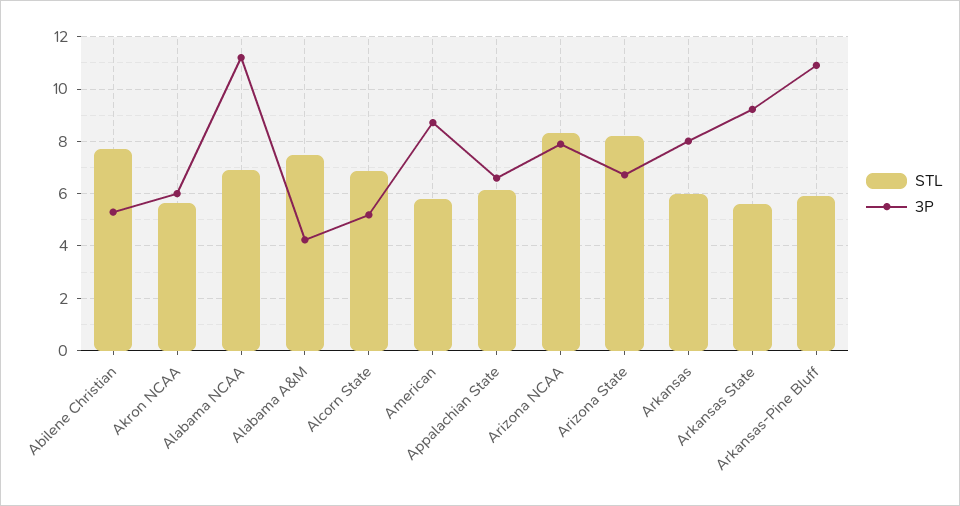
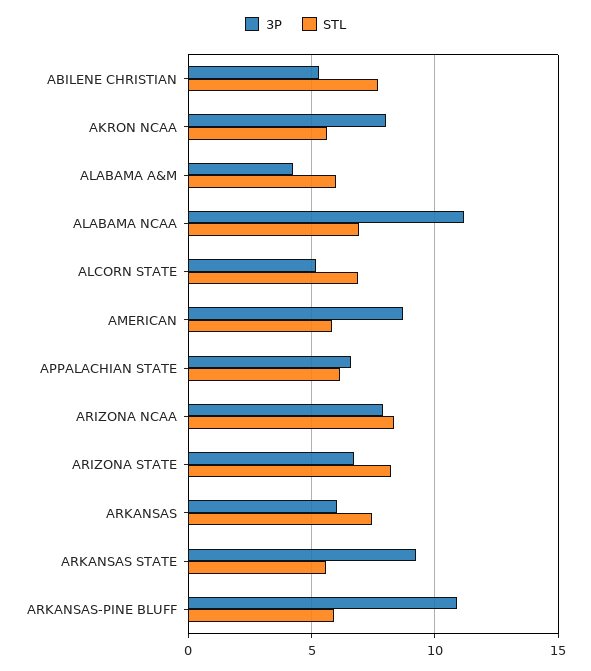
  {
    "STL": {
      "Abilene Christian": 7.75,
      "Akron NCAA": 5.75,
      "Alabama NCAA": 7,
-     "Alabama A&M": 7.5,
+     "Alabama A&M": 6,
      "Alcorn State": 7,
      "American": 5.75,
      "Appalachian State": 6.25,
      "Arizona NCAA": 8.25,
      "Arizona State": 8.25,
-     "Arkansas": 6,
+     "Arkansas": 7.5,
      "Arkansas State": 5.5,
      "Arkansas-Pine Bluff": 6
    },
    "3P": {
      "Abilene Christian": 5.25,
-     "Akron NCAA": 6,
+     "Akron NCAA": 8,
      "Alabama NCAA": 11.25,
      "Alabama A&M": 4.25,
      "Alcorn State": 5.25,
      "American": 8.75,
      "Appalachian State": 6.5,
      "Arizona NCAA": 8,
      "Arizona State": 6.75,
-     "Arkansas": 8,
+     "Arkansas": 6,
      "Arkansas State": 9.25,
      "Arkansas-Pine Bluff": 11
    }
  }

